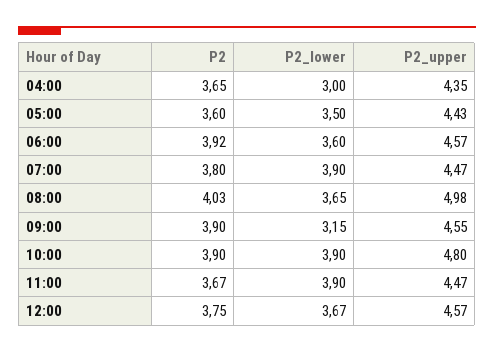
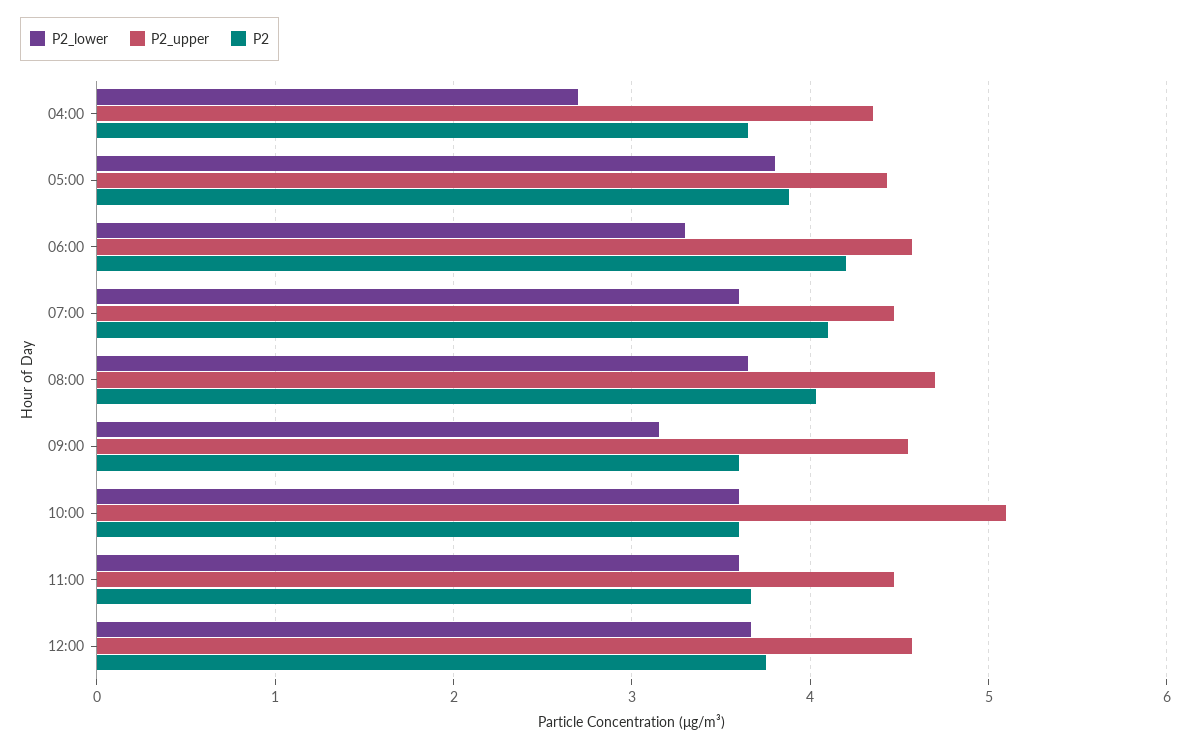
  {
    "P2": {
      "04:00": 3.65,
-     "05:00": 3.6,
+     "05:00": 3.9,
-     "06:00": 3.92,
+     "06:00": 4.2,
-     "07:00": 3.8,
+     "07:00": 4.1,
      "08:00": 4.03,
-     "09:00": 3.9,
+     "09:00": 3.6,
-     "10:00": 3.9,
+     "10:00": 3.6,
      "11:00": 3.67,
      "12:00": 3.75
    },
    "P2_lower": {
-     "04:00": 3,
+     "04:00": 2.7,
-     "05:00": 3.5,
+     "05:00": 3.8,
-     "06:00": 3.6,
+     "06:00": 3.3,
-     "07:00": 3.9,
+     "07:00": 3.6,
      "08:00": 3.65,
      "09:00": 3.15,
-     "10:00": 3.9,
+     "10:00": 3.6,
-     "11:00": 3.9,
+     "11:00": 3.6,
      "12:00": 3.67
    },
    "P2_upper": {
      "04:00": 4.35,
      "05:00": 4.43,
      "06:00": 4.57,
      "07:00": 4.47,
-     "08:00": 4.98,
+     "08:00": 4.7,
      "09:00": 4.55,
-     "10:00": 4.8,
+     "10:00": 5.1,
      "11:00": 4.47,
      "12:00": 4.57
    }
  }

